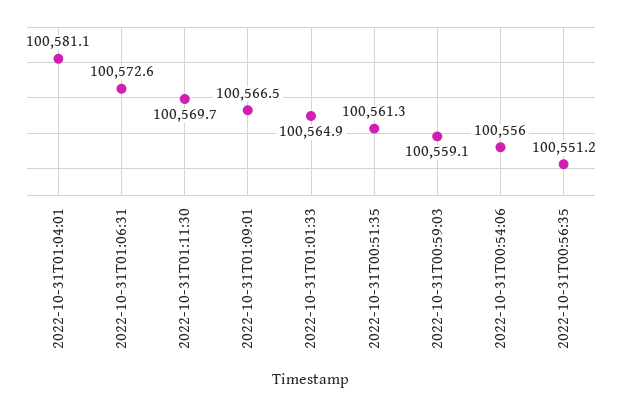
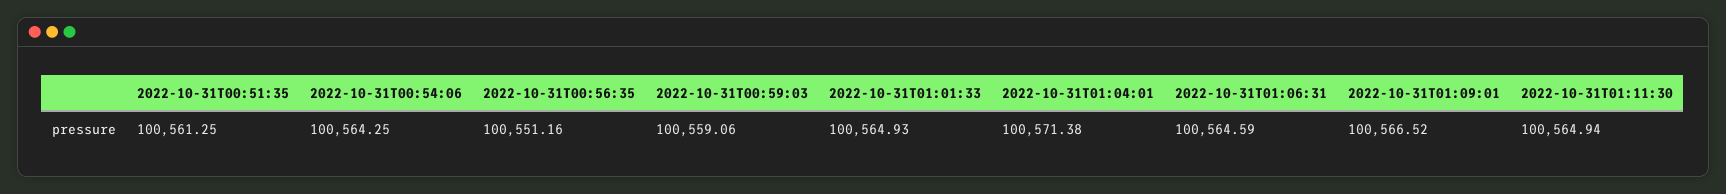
  {
-   "2022-10-31T01:04:01": 100581.1,
+   "2022-10-31T01:04:01": 100571.38,
-   "2022-10-31T01:06:31": 100572.6,
+   "2022-10-31T01:06:31": 100564.59,
-   "2022-10-31T01:11:30": 100569.7,
+   "2022-10-31T01:11:30": 100564.94,
    "2022-10-31T01:09:01": 100566.52,
    "2022-10-31T01:01:33": 100564.93,
    "2022-10-31T00:51:35": 100561.25,
    "2022-10-31T00:59:03": 100559.06,
-   "2022-10-31T00:54:06": 100556,
+   "2022-10-31T00:54:06": 100564.25,
    "2022-10-31T00:56:35": 100551.16
  }

